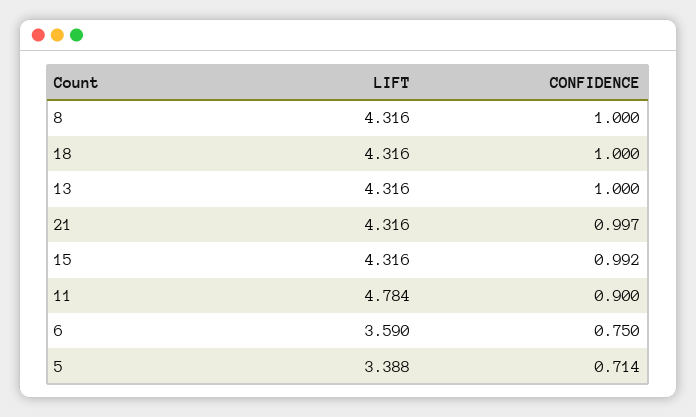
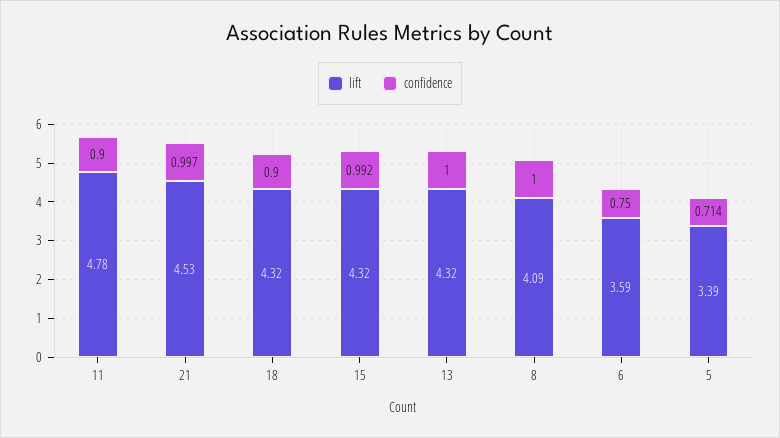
  {
    "LIFT": {
-     "8": 4.316,
+     "8": 4.09,
      "18": 4.316,
      "13": 4.316,
-     "21": 4.316,
+     "21": 4.53,
      "15": 4.316,
      "11": 4.784,
      "6": 3.59,
      "5": 3.388
    },
    "CONFIDENCE": {
      "8": 1,
-     "18": 1,
+     "18": 0.9,
      "13": 1,
      "21": 0.997,
      "15": 0.992,
      "11": 0.9,
      "6": 0.75,
      "5": 0.714
    }
  }

